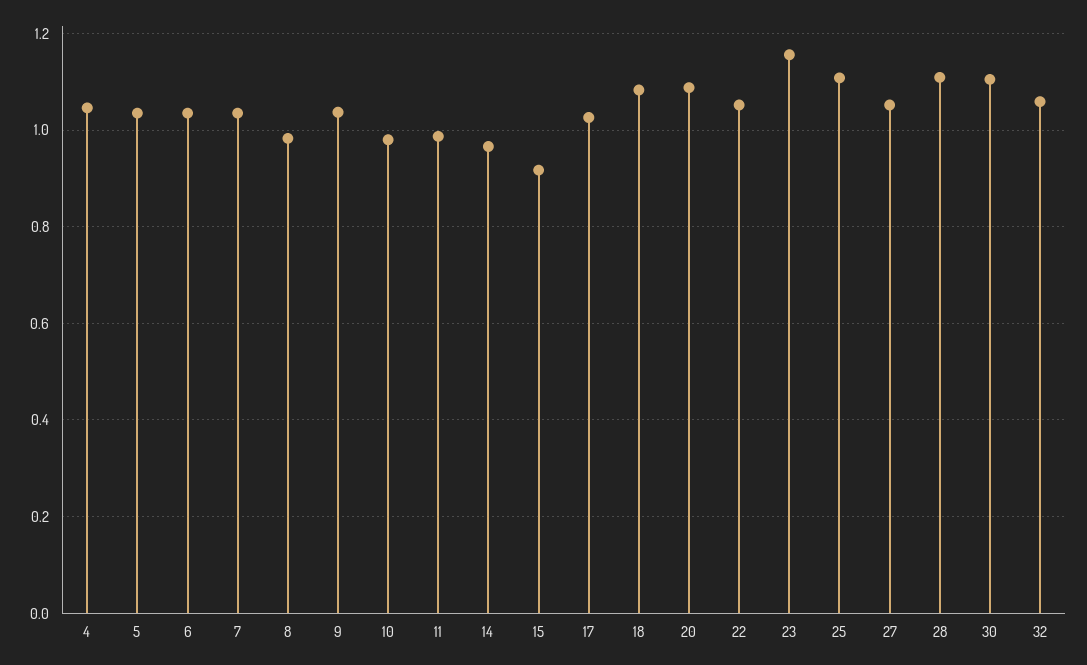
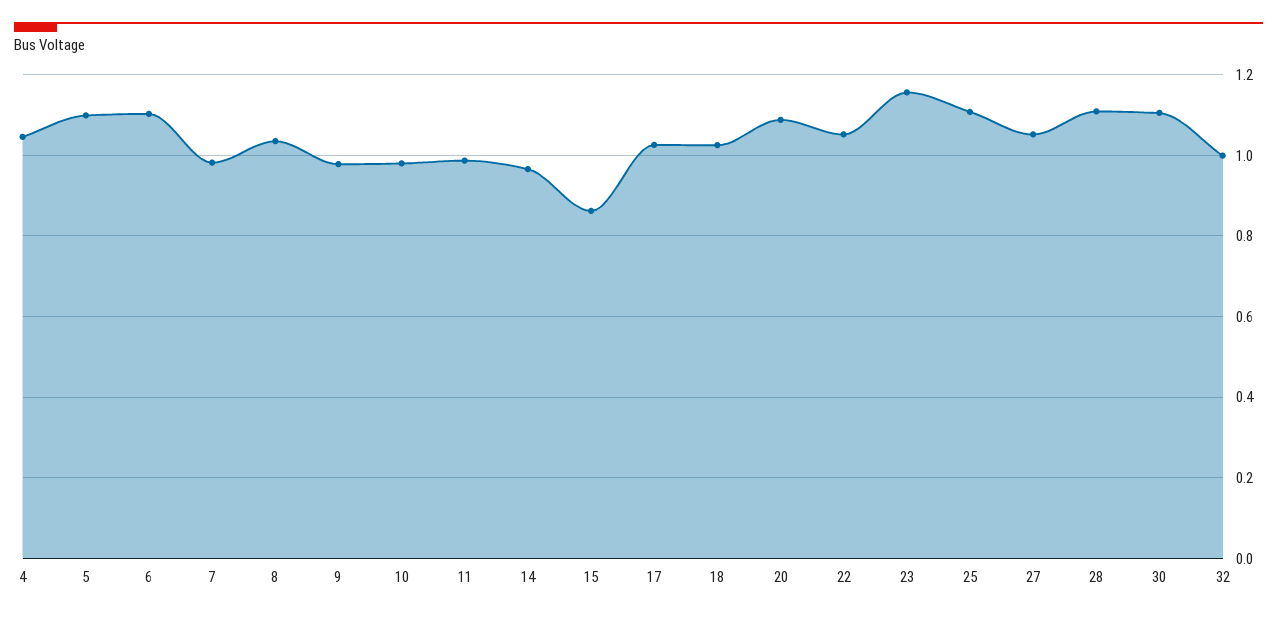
  {
    "4": 1.04,
-   "5": 1.04,
+   "5": 1.1,
-   "6": 1.04,
+   "6": 1.1,
-   "7": 1.04,
+   "7": 0.98,
-   "8": 0.98,
+   "8": 1.04,
-   "9": 1.04,
+   "9": 0.98,
    "10": 0.98,
    "11": 0.98,
    "14": 0.96,
-   "15": 0.92,
+   "15": 0.86,
    "17": 1.02,
-   "18": 1.08,
+   "18": 1.02,
    "20": 1.08,
    "22": 1.06,
    "23": 1.16,
    "25": 1.1,
    "27": 1.06,
    "28": 1.1,
    "30": 1.1,
-   "32": 1.06
+   "32": 1
  }

